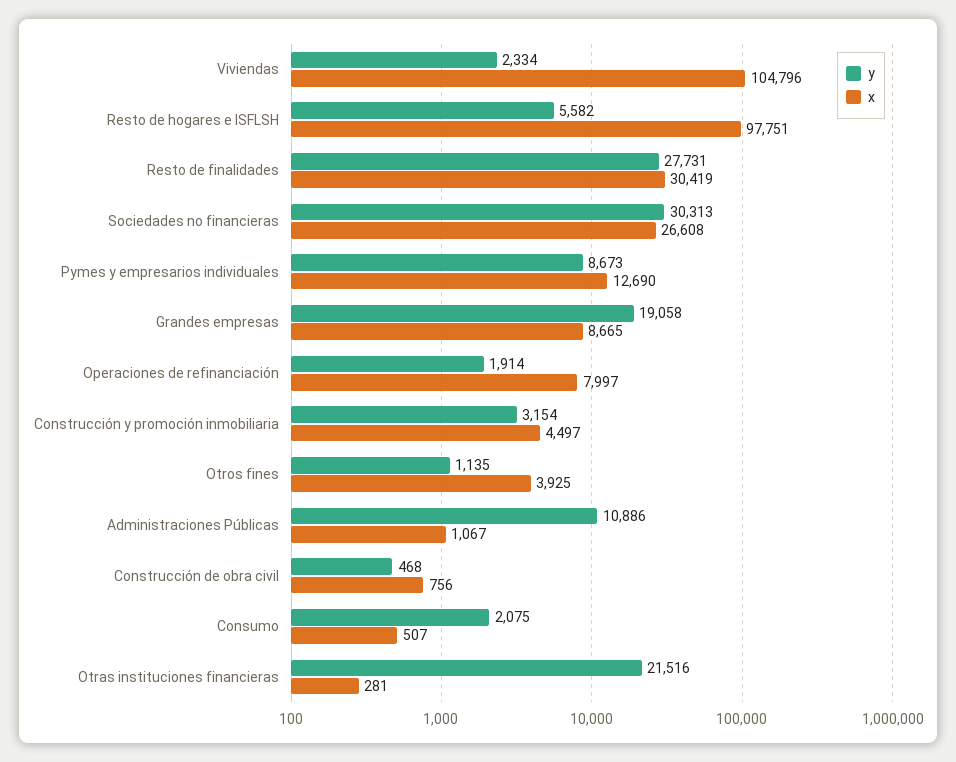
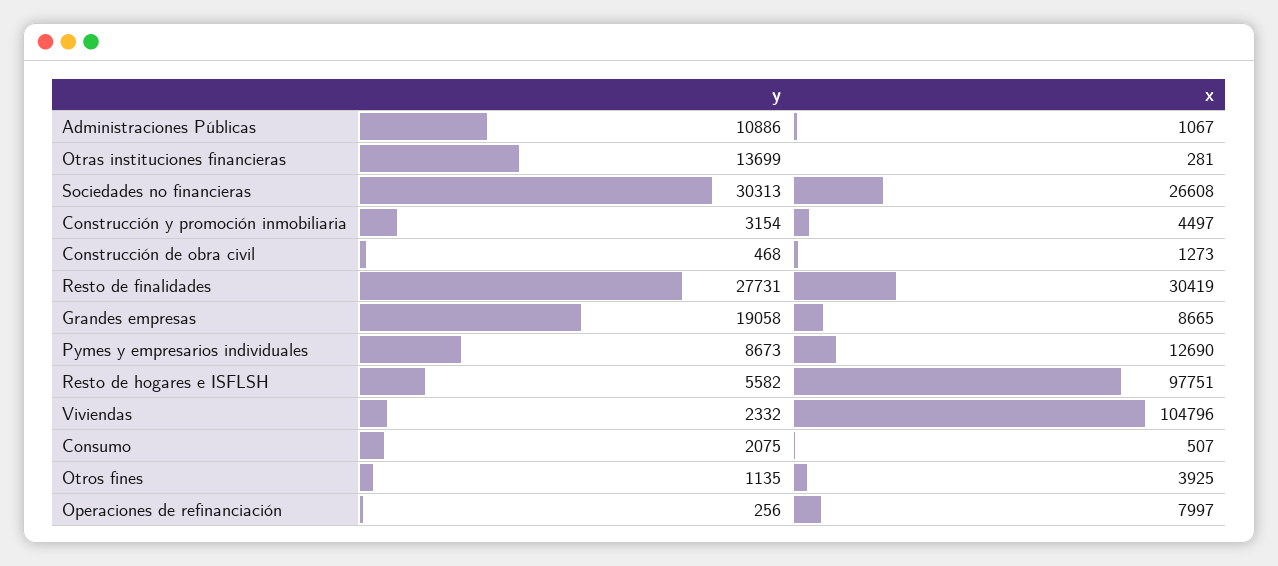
  {
    "y": {
-     "Viviendas": 2334,
+     "Viviendas": 2332,
      "Resto de hogares e ISFLSH": 5582,
      "Resto de finalidades": 27731,
      "Sociedades no financieras": 30313,
      "Pymes y empresarios individuales": 8673,
      "Grandes empresas": 19058,
-     "Operaciones de refinanciación": 1914,
+     "Operaciones de refinanciación": 256,
      "Construcción y promoción inmobiliaria": 3154,
      "Otros fines": 1135,
      "Administraciones Públicas": 10886,
      "Construcción de obra civil": 468,
      "Consumo": 2075,
-     "Otras instituciones financieras": 21516
+     "Otras instituciones financieras": 13699
    },
    "x": {
      "Viviendas": 104796,
      "Resto de hogares e ISFLSH": 97751,
      "Resto de finalidades": 30419,
      "Sociedades no financieras": 26608,
      "Pymes y empresarios individuales": 12690,
      "Grandes empresas": 8665,
      "Operaciones de refinanciación": 7997,
      "Construcción y promoción inmobiliaria": 4497,
      "Otros fines": 3925,
      "Administraciones Públicas": 1067,
-     "Construcción de obra civil": 756,
+     "Construcción de obra civil": 1273,
      "Consumo": 507,
      "Otras instituciones financieras": 281
    }
  }

